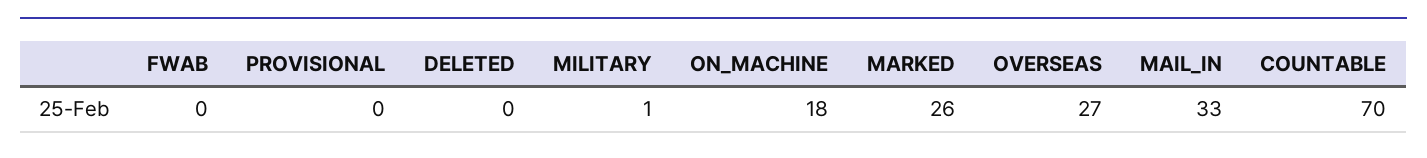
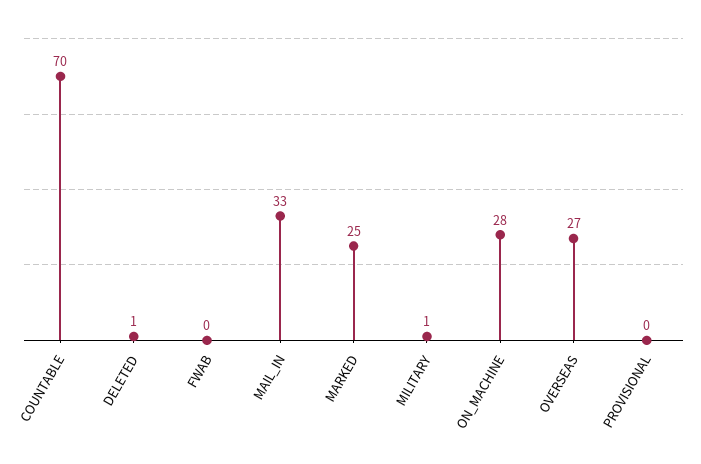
  {
    "FWAB": 0,
    "PROVISIONAL": 0,
-   "DELETED": 0,
+   "DELETED": 1,
    "MILITARY": 1,
-   "ON_MACHINE": 18,
+   "ON_MACHINE": 28,
-   "MARKED": 26,
+   "MARKED": 25,
    "OVERSEAS": 27,
    "MAIL_IN": 33,
    "COUNTABLE": 70
  }

